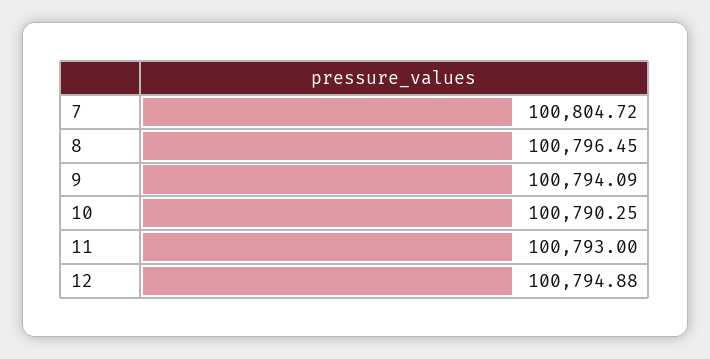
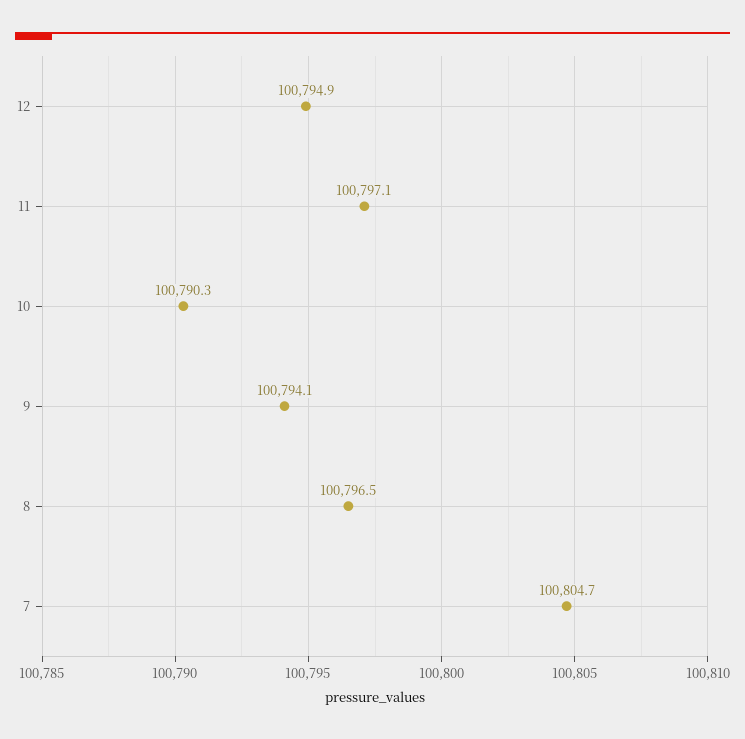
  {
    "7": 100804.72,
    "8": 100796.45,
    "9": 100794.09,
    "10": 100790.25,
-   "11": 100793,
+   "11": 100797.1,
    "12": 100794.88
  }

